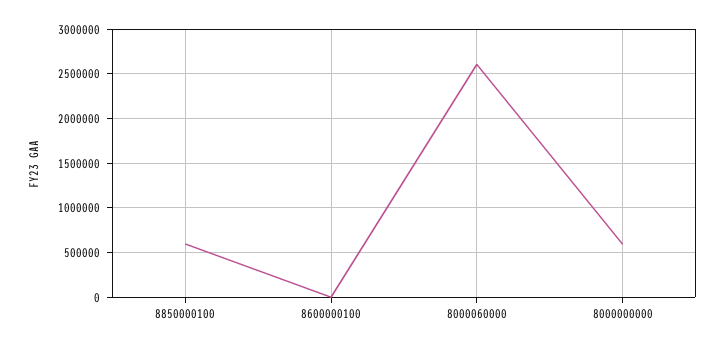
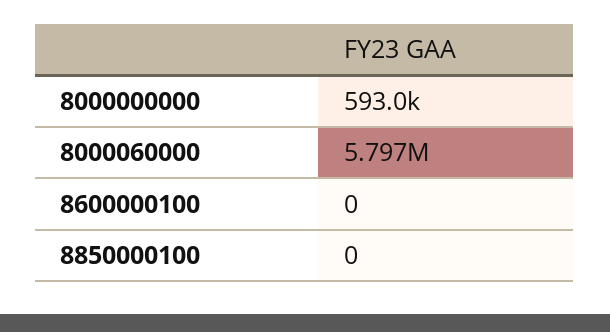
  {
-   "8850000100": 600000,
+   "8850000100": 0,
    "8600000100": 0,
-   "8000060000": 2600000,
+   "8000060000": 5797000,
    "8000000000": 593000
  }

